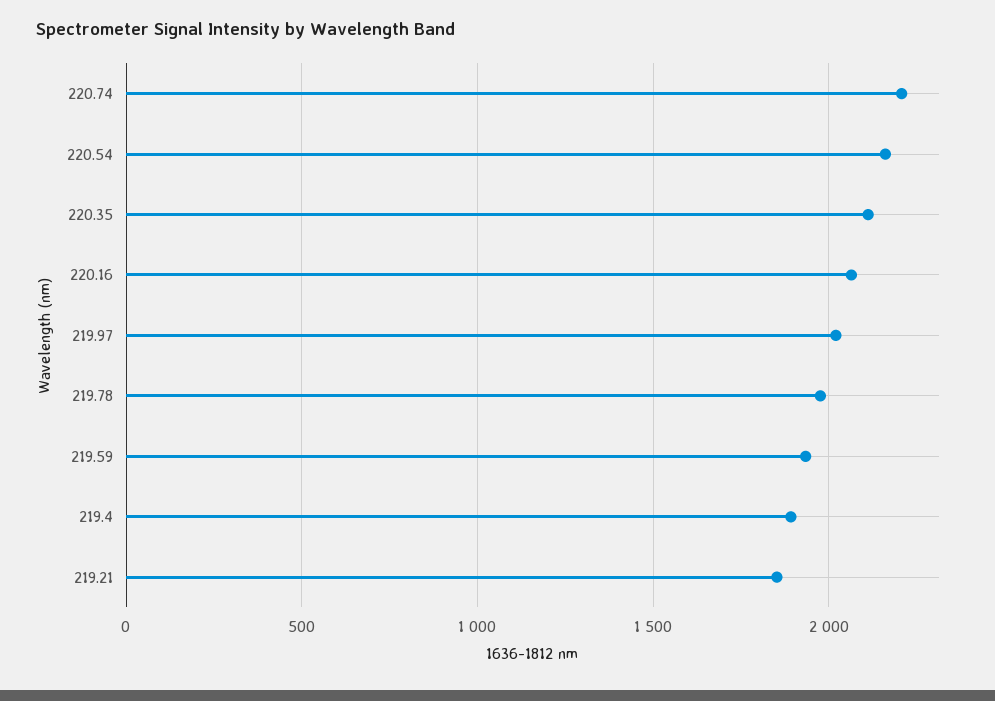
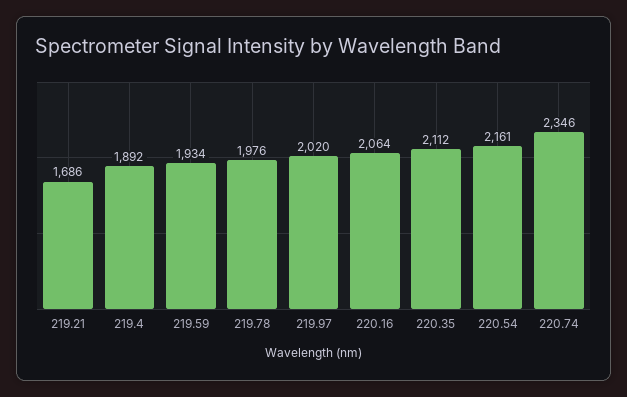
  {
-   "220.74": 2200,
+   "220.74": 2346,
    "220.54": 2161,
    "220.35": 2112,
    "220.16": 2064,
    "219.97": 2020,
    "219.78": 1976,
    "219.59": 1934,
    "219.4": 1892,
-   "219.21": 1850
+   "219.21": 1686
  }

